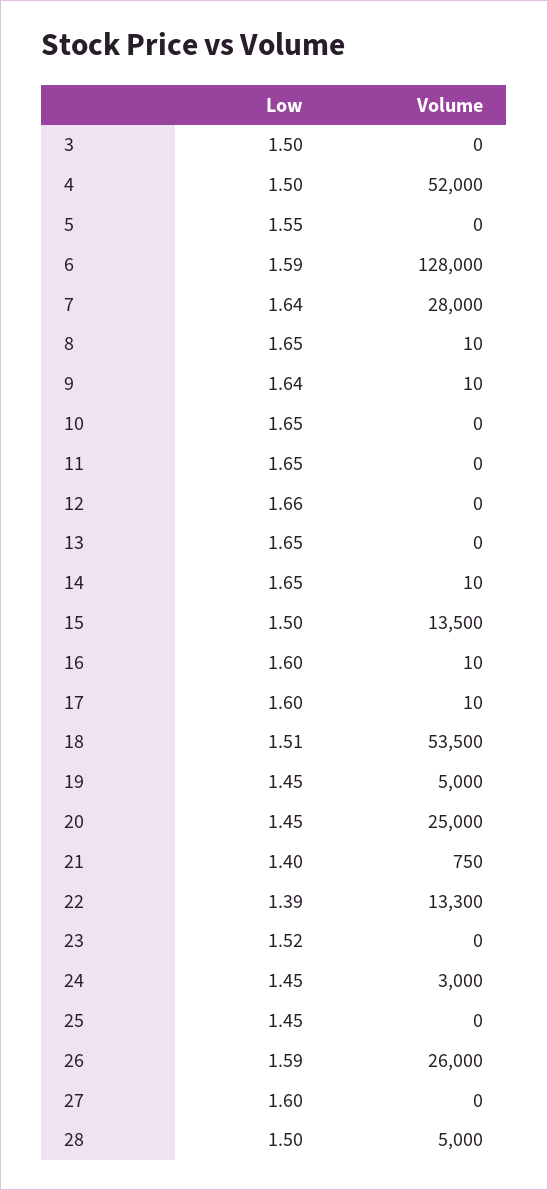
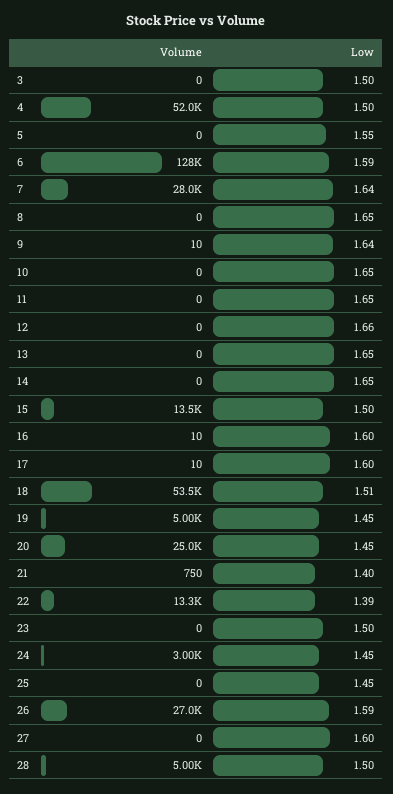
  {
    "Low": {
      "3": 1.5,
      "4": 1.5,
      "5": 1.55,
      "6": 1.59,
      "7": 1.64,
      "8": 1.65,
      "9": 1.64,
      "10": 1.65,
      "11": 1.65,
      "12": 1.66,
      "13": 1.65,
      "14": 1.65,
      "15": 1.5,
      "16": 1.6,
      "17": 1.6,
      "18": 1.51,
      "19": 1.45,
      "20": 1.45,
      "21": 1.4,
      "22": 1.39,
-     "23": 1.52,
+     "23": 1.5,
      "24": 1.45,
      "25": 1.45,
      "26": 1.59,
      "27": 1.6,
      "28": 1.5
    },
    "Volume": {
      "3": 0,
      "4": 52000,
      "5": 0,
      "6": 128000,
      "7": 28000,
-     "8": 10,
+     "8": 0,
      "9": 10,
      "10": 0,
      "11": 0,
      "12": 0,
      "13": 0,
-     "14": 10,
+     "14": 0,
      "15": 13500,
      "16": 10,
      "17": 10,
      "18": 53500,
      "19": 5000,
      "20": 25000,
      "21": 750,
      "22": 13300,
      "23": 0,
      "24": 3000,
      "25": 0,
-     "26": 26000,
+     "26": 27000,
      "27": 0,
      "28": 5000
    }
  }

